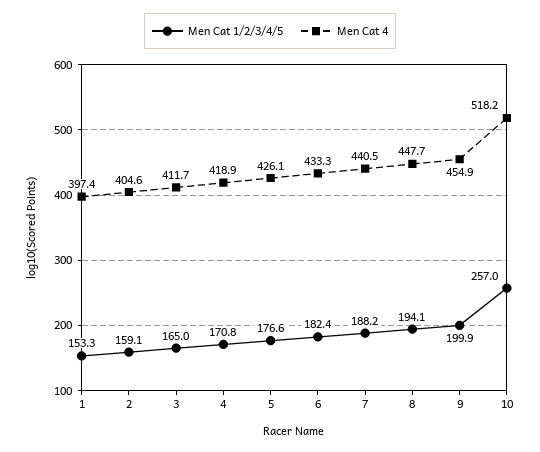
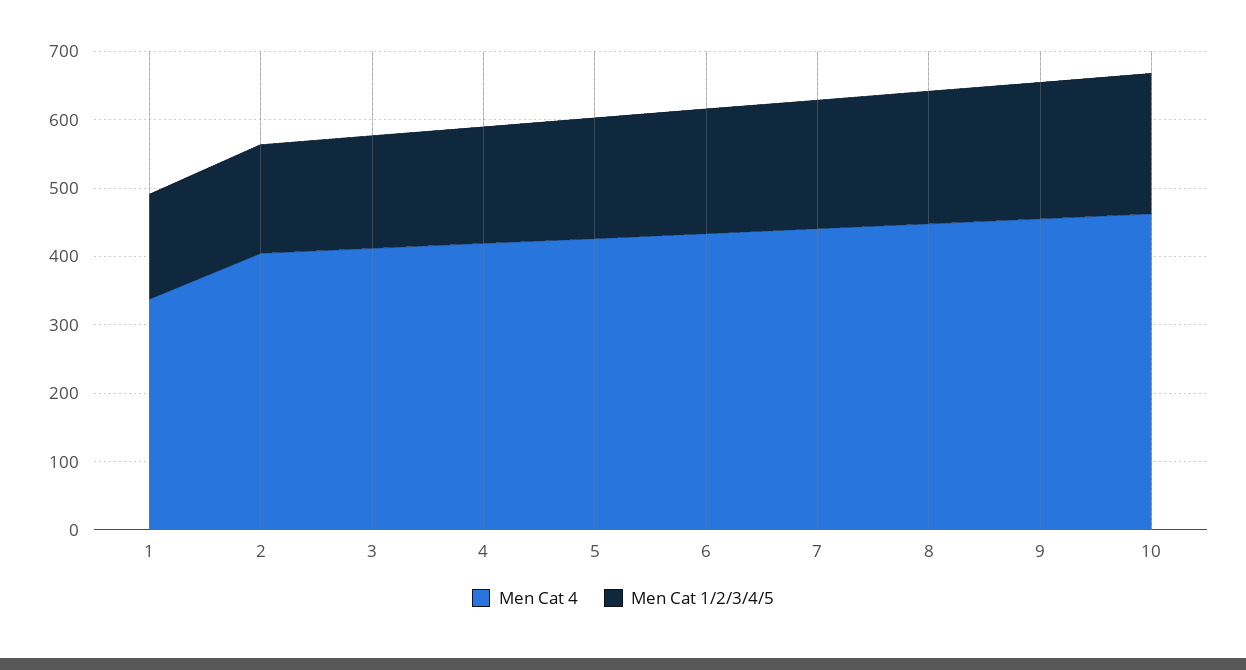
  {
    "Men Cat 1/2/3/4/5": {
      "1": 153.3,
      "2": 159.1,
      "3": 165,
      "4": 170.8,
      "5": 176.6,
      "6": 182.4,
      "7": 188.2,
      "8": 194.1,
      "9": 199.9,
-     "10": 257
+     "10": 200
    },
    "Men Cat 4": {
-     "1": 397.4,
+     "1": 340,
      "2": 404.6,
      "3": 411.7,
      "4": 418.9,
      "5": 426.1,
      "6": 433.3,
      "7": 440.5,
      "8": 447.7,
      "9": 454.9,
-     "10": 518.2
+     "10": 460
    }
  }

